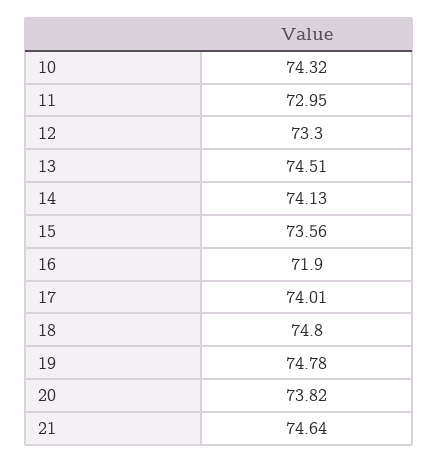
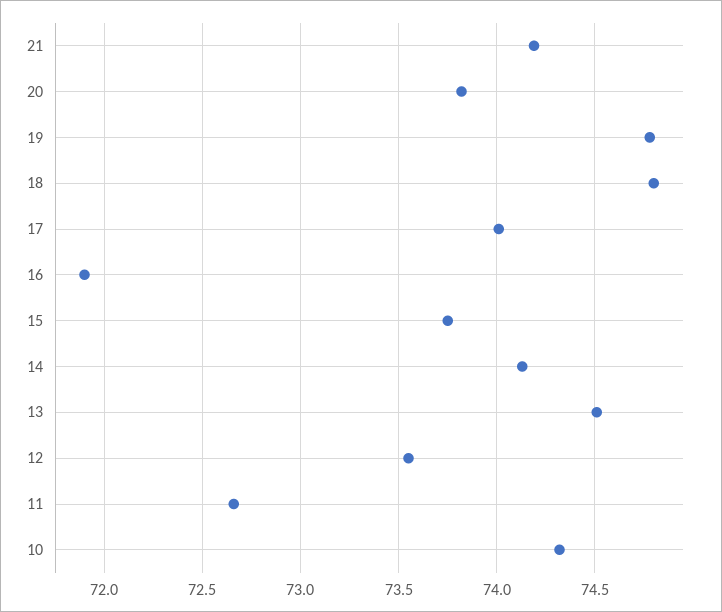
  {
    "10": 74.32,
-   "11": 72.95,
+   "11": 72.65,
-   "12": 73.3,
+   "12": 73.55,
    "13": 74.51,
    "14": 74.13,
-   "15": 73.56,
+   "15": 73.75,
    "16": 71.9,
    "17": 74.01,
    "18": 74.8,
    "19": 74.78,
    "20": 73.82,
-   "21": 74.64
+   "21": 74.2
  }

